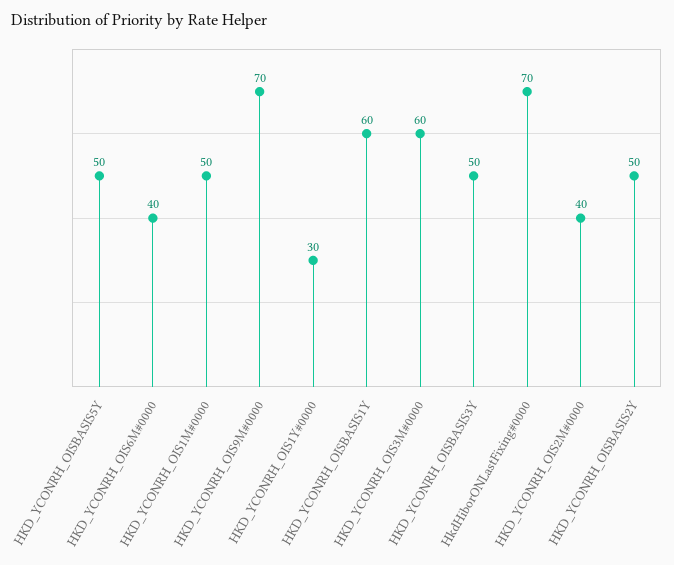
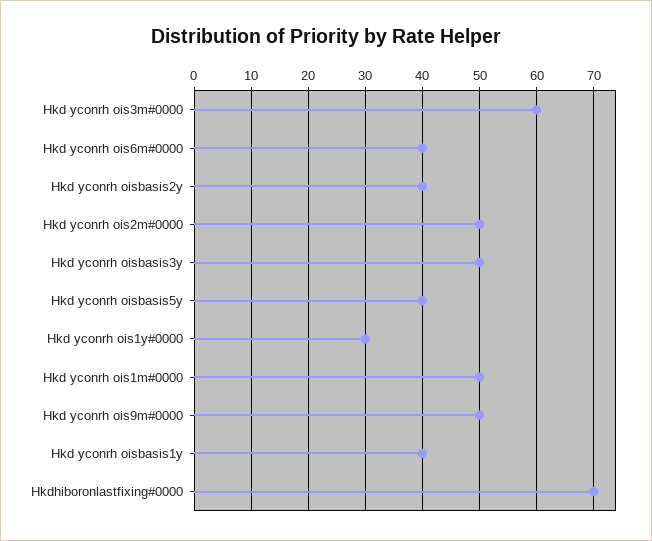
  {
-   "HKD_YCONRH_OISBASIS5Y": 50,
+   "HKD_YCONRH_OISBASIS5Y": 40,
    "HKD_YCONRH_OIS6M#0000": 40,
    "HKD_YCONRH_OIS1M#0000": 50,
-   "HKD_YCONRH_OIS9M#0000": 70,
+   "HKD_YCONRH_OIS9M#0000": 50,
    "HKD_YCONRH_OIS1Y#0000": 30,
-   "HKD_YCONRH_OISBASIS1Y": 60,
+   "HKD_YCONRH_OISBASIS1Y": 40,
    "HKD_YCONRH_OIS3M#0000": 60,
    "HKD_YCONRH_OISBASIS3Y": 50,
    "HkdHiborONLastFixing#0000": 70,
-   "HKD_YCONRH_OIS2M#0000": 40,
+   "HKD_YCONRH_OIS2M#0000": 50,
-   "HKD_YCONRH_OISBASIS2Y": 50
+   "HKD_YCONRH_OISBASIS2Y": 40
  }

